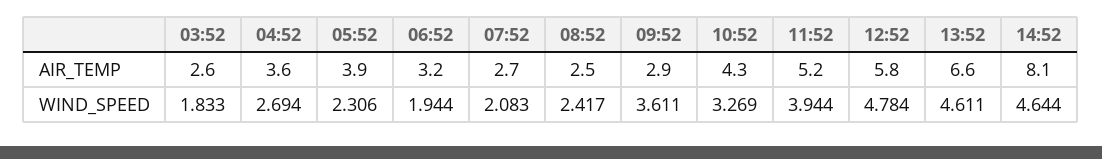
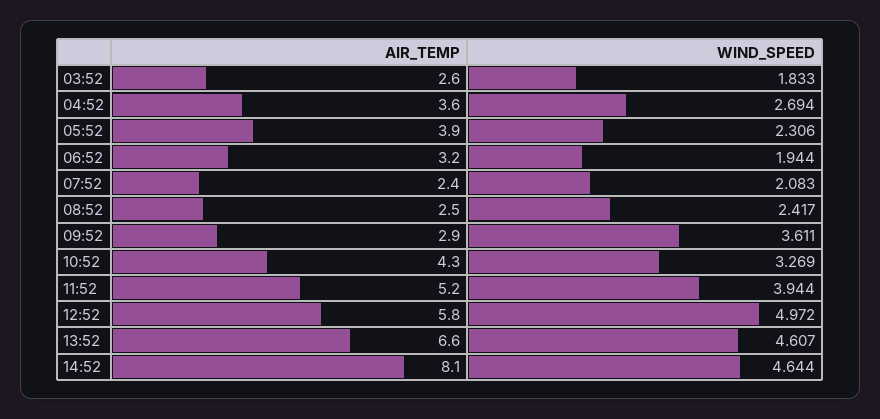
  {
    "03:52": {
      "AIR_TEMP": 2.6,
      "WIND_SPEED": 1.833
    },
    "04:52": {
      "AIR_TEMP": 3.6,
      "WIND_SPEED": 2.694
    },
    "05:52": {
      "AIR_TEMP": 3.9,
      "WIND_SPEED": 2.306
    },
    "06:52": {
      "AIR_TEMP": 3.2,
      "WIND_SPEED": 1.944
    },
    "07:52": {
-     "AIR_TEMP": 2.7,
+     "AIR_TEMP": 2.4,
      "WIND_SPEED": 2.083
    },
    "08:52": {
      "AIR_TEMP": 2.5,
      "WIND_SPEED": 2.417
    },
    "09:52": {
      "AIR_TEMP": 2.9,
      "WIND_SPEED": 3.611
    },
    "10:52": {
      "AIR_TEMP": 4.3,
      "WIND_SPEED": 3.269
    },
    "11:52": {
      "AIR_TEMP": 5.2,
      "WIND_SPEED": 3.944
    },
    "12:52": {
      "AIR_TEMP": 5.8,
-     "WIND_SPEED": 4.784
+     "WIND_SPEED": 4.972
    },
    "13:52": {
      "AIR_TEMP": 6.6,
-     "WIND_SPEED": 4.611
+     "WIND_SPEED": 4.607
    },
    "14:52": {
      "AIR_TEMP": 8.1,
      "WIND_SPEED": 4.644
    }
  }

